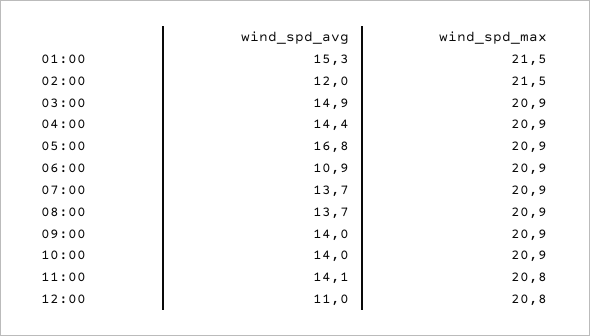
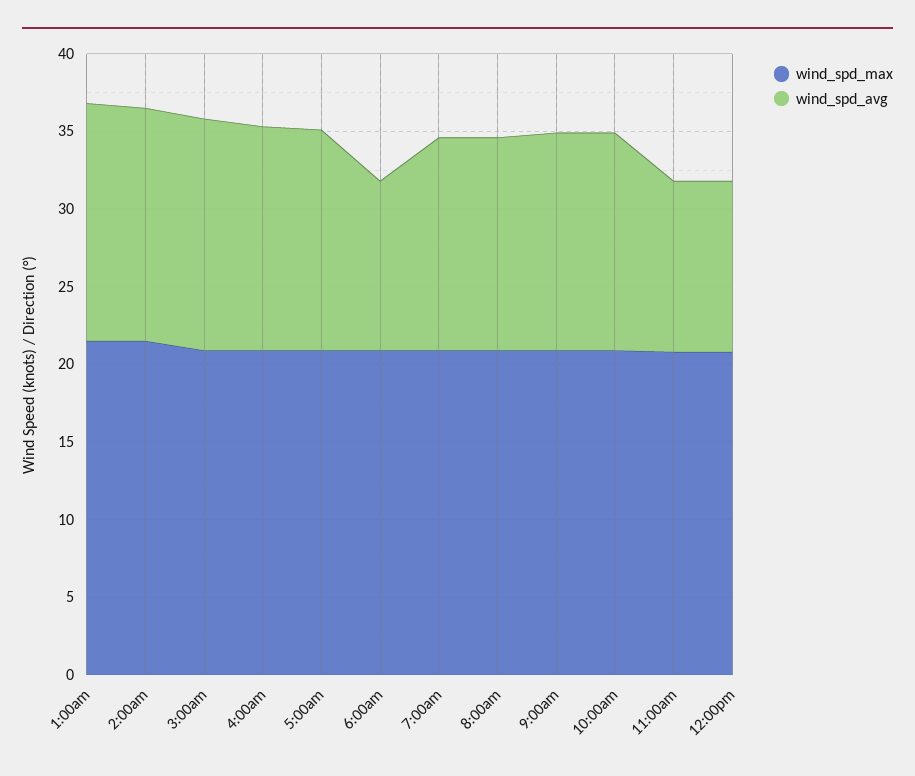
  {
    "wind_spd_avg": {
      "01:00": 15.3,
-     "02:00": 12,
+     "02:00": 15,
      "03:00": 14.9,
      "04:00": 14.4,
-     "05:00": 16.8,
+     "05:00": 14,
      "06:00": 10.9,
      "07:00": 13.7,
      "08:00": 13.7,
      "09:00": 14,
      "10:00": 14,
-     "11:00": 14.1,
+     "11:00": 11,
      "12:00": 11
    },
    "wind_spd_max": {
      "01:00": 21.5,
      "02:00": 21.5,
      "03:00": 20.9,
      "04:00": 20.9,
      "05:00": 20.9,
      "06:00": 20.9,
      "07:00": 20.9,
      "08:00": 20.9,
      "09:00": 20.9,
      "10:00": 20.9,
      "11:00": 20.8,
      "12:00": 20.8
    }
  }

